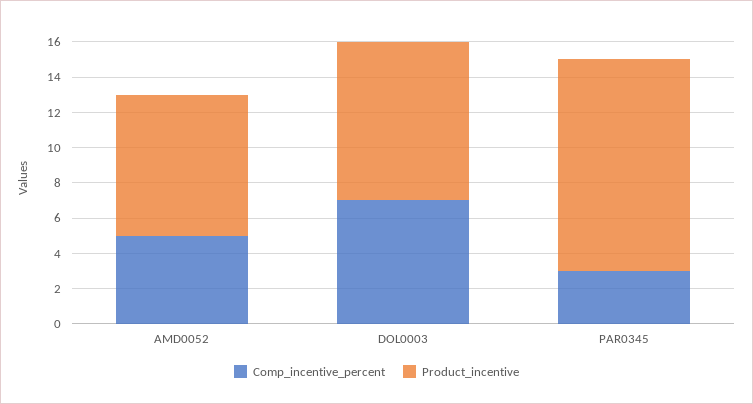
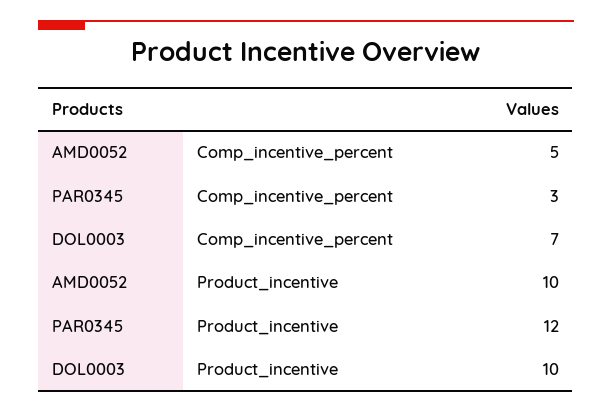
  {
    "Comp_incentive_percent": {
      "AMD0052": 5,
      "DOL0003": 7,
      "PAR0345": 3
    },
    "Product_incentive": {
-     "AMD0052": 8,
+     "AMD0052": 10,
-     "DOL0003": 9,
+     "DOL0003": 10,
      "PAR0345": 12
    }
  }

